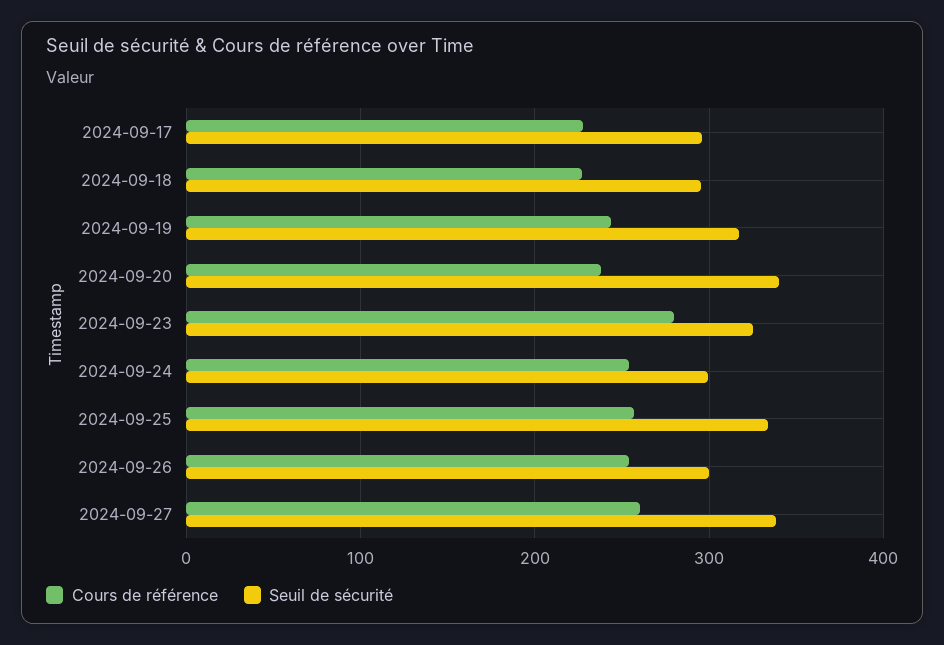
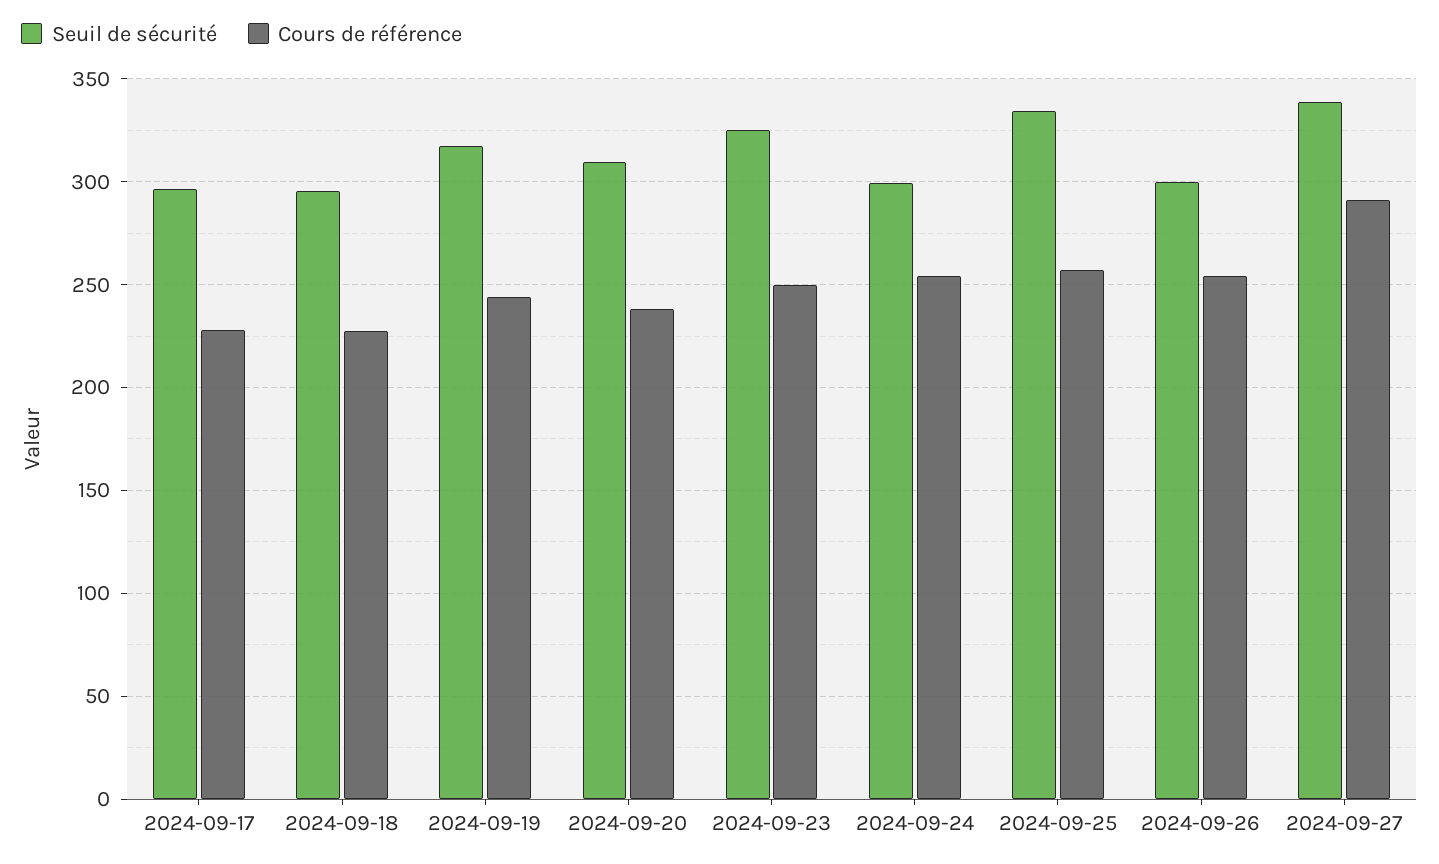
  {
    "Cours de référence": {
      "2024-09-17": 230,
      "2024-09-18": 225,
      "2024-09-19": 245,
      "2024-09-20": 240,
-     "2024-09-23": 280,
+     "2024-09-23": 250,
      "2024-09-24": 255,
      "2024-09-25": 255,
      "2024-09-26": 255,
-     "2024-09-27": 260
+     "2024-09-27": 290
    },
    "Seuil de sécurité": {
      "2024-09-17": 295,
      "2024-09-18": 295,
      "2024-09-19": 315,
-     "2024-09-20": 340,
+     "2024-09-20": 310,
      "2024-09-23": 325,
      "2024-09-24": 300,
      "2024-09-25": 335,
      "2024-09-26": 300,
      "2024-09-27": 340
    }
  }

